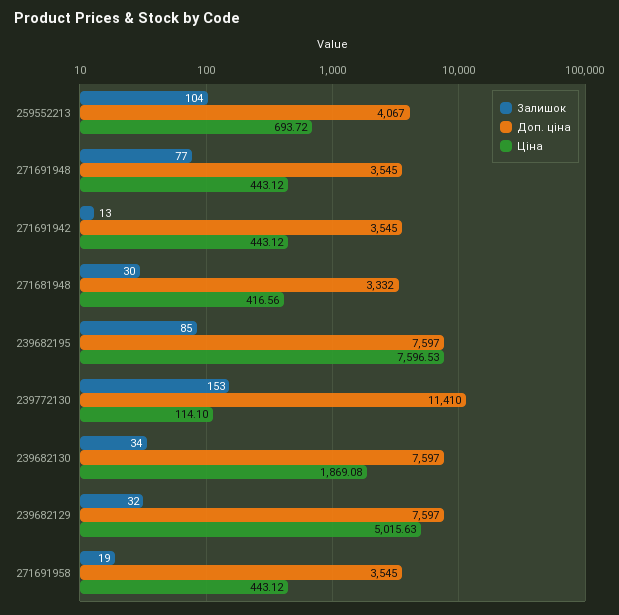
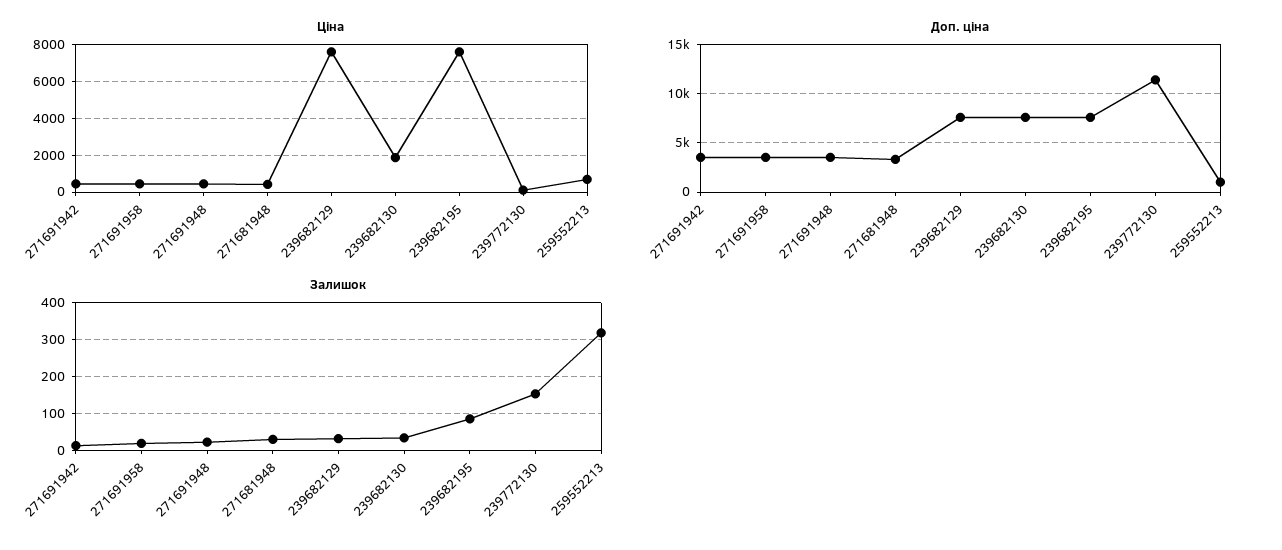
  {
    "Залишок": {
-     "259552213": 104,
+     "259552213": 320,
-     "271691948": 77,
+     "271691948": 20,
      "271691942": 13,
      "271681948": 30,
      "239682195": 85,
      "239772130": 153,
      "239682130": 34,
      "239682129": 32,
      "271691958": 19
    },
    "Доп. ціна": {
-     "259552213": 4067,
+     "259552213": 1000,
      "271691948": 3545,
      "271691942": 3545,
      "271681948": 3332,
      "239682195": 7597,
      "239772130": 11410,
      "239682130": 7597,
      "239682129": 7597,
      "271691958": 3545
    },
    "Ціна": {
      "259552213": 693.72,
      "271691948": 443.12,
      "271691942": 443.12,
      "271681948": 416.56,
      "239682195": 7596.53,
      "239772130": 114.1,
      "239682130": 1869.08,
-     "239682129": 5015.63,
+     "239682129": 7500,
      "271691958": 443.12
    }
  }

